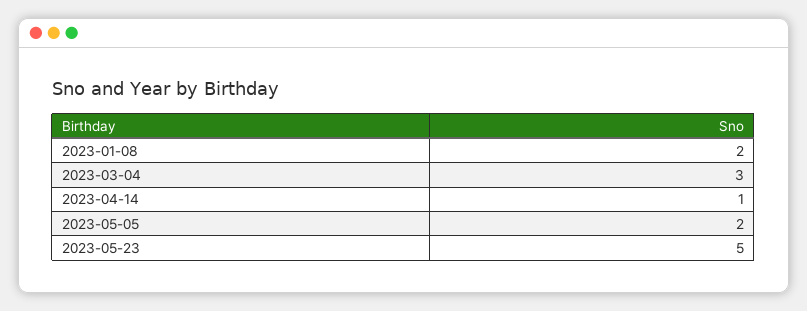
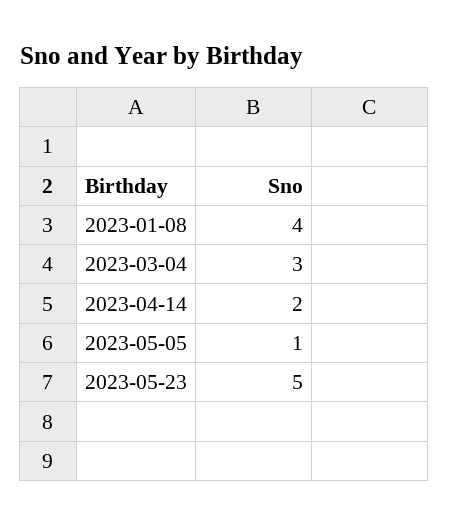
  {
-   "2023-01-08": 2,
+   "2023-01-08": 4,
    "2023-03-04": 3,
-   "2023-04-14": 1,
+   "2023-04-14": 2,
-   "2023-05-05": 2,
+   "2023-05-05": 1,
    "2023-05-23": 5
  }

